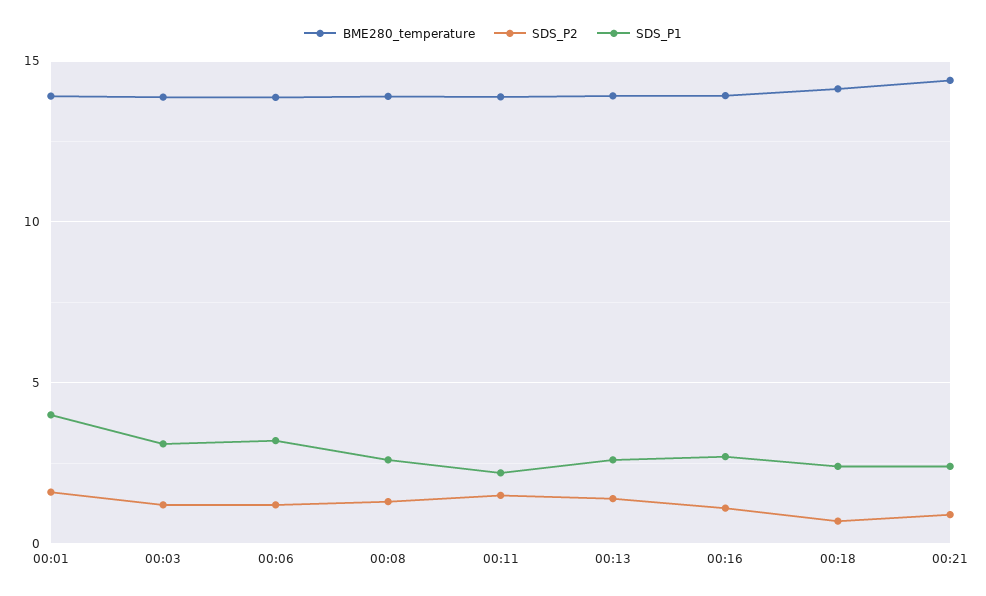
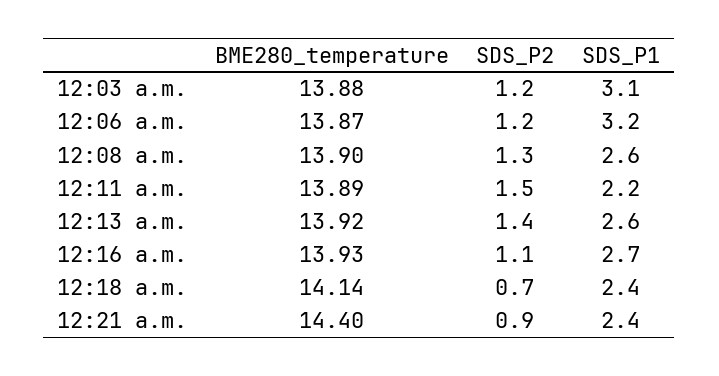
  {
    "BME280_temperature": {
-     "00:01": 14,
      "00:03": 13.88,
      "00:06": 13.87,
      "00:08": 13.9,
      "00:11": 13.89,
      "00:13": 13.92,
      "00:16": 13.93,
      "00:18": 14.14,
      "00:21": 14.4
    },
    "SDS_P2": {
-     "00:01": 1.5,
      "00:03": 1.2,
      "00:06": 1.2,
      "00:08": 1.3,
      "00:11": 1.5,
      "00:13": 1.4,
      "00:16": 1.1,
      "00:18": 0.7,
      "00:21": 0.9
    },
    "SDS_P1": {
-     "00:01": 4,
      "00:03": 3.1,
      "00:06": 3.2,
      "00:08": 2.6,
      "00:11": 2.2,
      "00:13": 2.6,
      "00:16": 2.7,
      "00:18": 2.4,
      "00:21": 2.4
    }
  }

